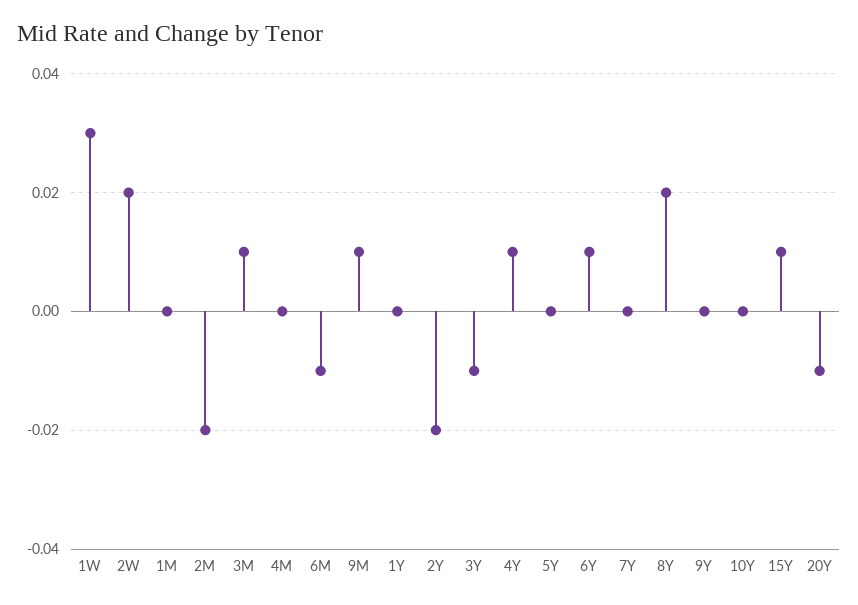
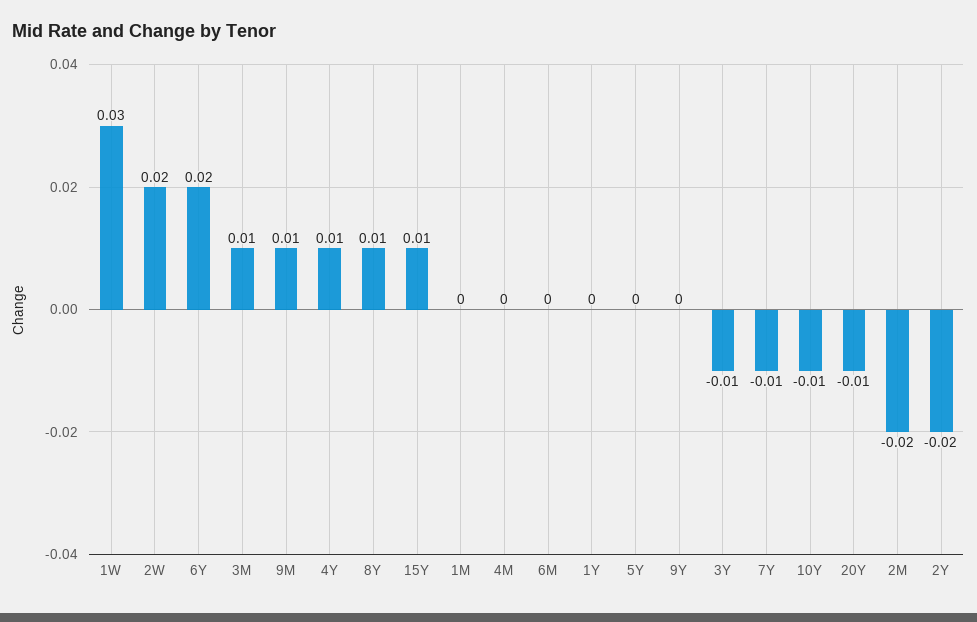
  {
    "1W": 0.03,
    "2W": 0.02,
    "1M": 0,
    "2M": -0.02,
    "3M": 0.01,
    "4M": 0,
-   "6M": -0.01,
+   "6M": 0,
    "9M": 0.01,
    "1Y": 0,
    "2Y": -0.02,
    "3Y": -0.01,
    "4Y": 0.01,
    "5Y": 0,
-   "6Y": 0.01,
+   "6Y": 0.02,
-   "7Y": 0,
+   "7Y": -0.01,
-   "8Y": 0.02,
+   "8Y": 0.01,
    "9Y": 0,
-   "10Y": 0,
+   "10Y": -0.01,
    "15Y": 0.01,
    "20Y": -0.01
  }

